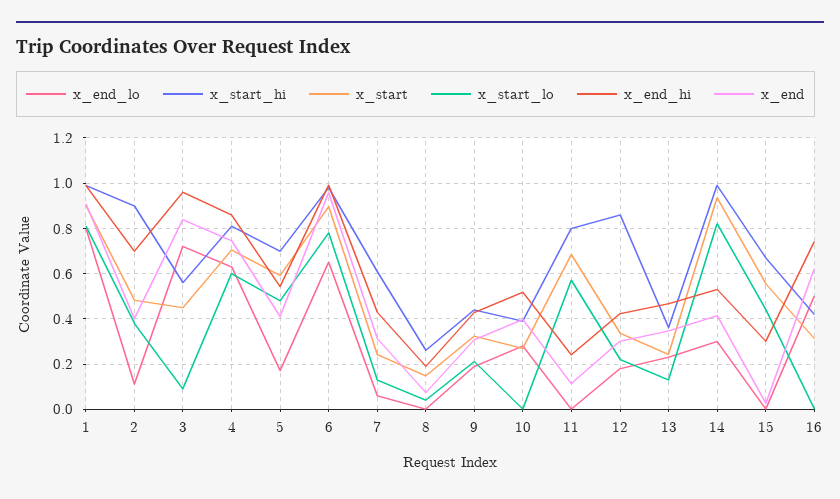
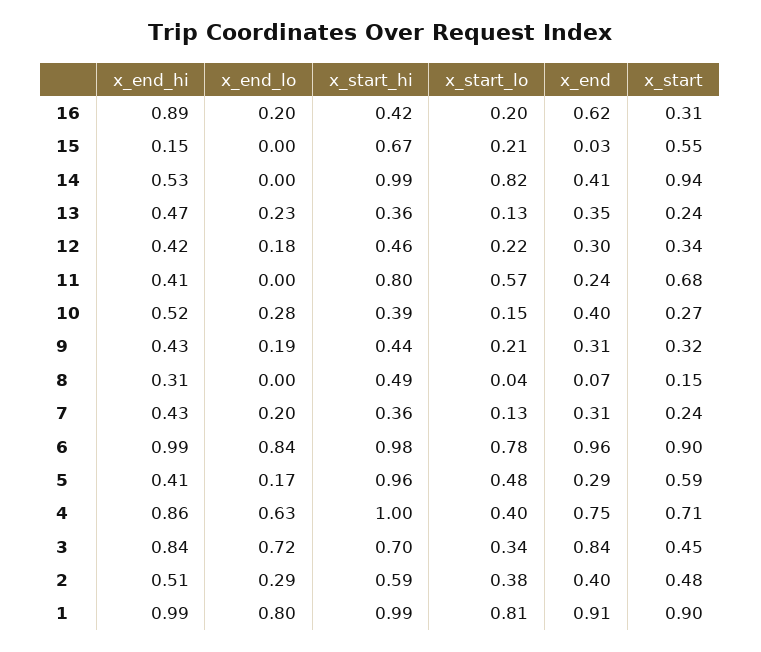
  {
    "x_end_lo": {
      "1": 0.8,
-     "2": 0.1,
+     "2": 0.29,
      "3": 0.72,
      "4": 0.63,
      "5": 0.17,
-     "6": 0.65,
+     "6": 0.84,
-     "7": 0.05,
+     "7": 0.2,
      "8": 0,
      "9": 0.19,
      "10": 0.28,
      "11": 0,
      "12": 0.18,
      "13": 0.23,
-     "14": 0.3,
+     "14": 0,
      "15": 0,
-     "16": 0.5
+     "16": 0.2
    },
    "x_start_hi": {
      "1": 0.99,
-     "2": 0.9,
+     "2": 0.59,
-     "3": 0.55,
+     "3": 0.7,
-     "4": 0.8,
+     "4": 1,
-     "5": 0.7,
+     "5": 0.96,
      "6": 0.98,
-     "7": 0.6,
+     "7": 0.36,
-     "8": 0.25,
+     "8": 0.49,
      "9": 0.44,
      "10": 0.39,
      "11": 0.8,
-     "12": 0.85,
+     "12": 0.46,
      "13": 0.36,
      "14": 0.99,
      "15": 0.67,
      "16": 0.42
    },
    "x_start": {
      "1": 0.9,
      "2": 0.48,
      "3": 0.45,
      "4": 0.71,
      "5": 0.59,
      "6": 0.9,
      "7": 0.24,
      "8": 0.15,
      "9": 0.32,
      "10": 0.27,
      "11": 0.68,
      "12": 0.34,
      "13": 0.24,
      "14": 0.94,
      "15": 0.55,
      "16": 0.31
    },
    "x_start_lo": {
      "1": 0.81,
      "2": 0.38,
-     "3": 0.1,
+     "3": 0.34,
-     "4": 0.6,
+     "4": 0.4,
      "5": 0.48,
      "6": 0.78,
      "7": 0.13,
      "8": 0.04,
      "9": 0.21,
-     "10": 0,
+     "10": 0.15,
      "11": 0.57,
      "12": 0.22,
      "13": 0.13,
      "14": 0.82,
-     "15": 0.45,
+     "15": 0.21,
-     "16": 0
+     "16": 0.2
    },
    "x_end_hi": {
      "1": 0.99,
-     "2": 0.7,
+     "2": 0.51,
-     "3": 0.95,
+     "3": 0.84,
      "4": 0.86,
-     "5": 0.55,
+     "5": 0.41,
      "6": 0.99,
      "7": 0.43,
-     "8": 0.2,
+     "8": 0.31,
      "9": 0.43,
      "10": 0.52,
-     "11": 0.25,
+     "11": 0.41,
      "12": 0.42,
      "13": 0.47,
      "14": 0.53,
-     "15": 0.3,
+     "15": 0.15,
-     "16": 0.75
+     "16": 0.89
    },
    "x_end": {
      "1": 0.91,
      "2": 0.4,
      "3": 0.84,
      "4": 0.75,
-     "5": 0.4,
+     "5": 0.29,
      "6": 0.96,
      "7": 0.31,
      "8": 0.07,
      "9": 0.31,
      "10": 0.4,
-     "11": 0.1,
+     "11": 0.24,
      "12": 0.3,
      "13": 0.35,
      "14": 0.41,
      "15": 0.03,
      "16": 0.62
    }
  }

